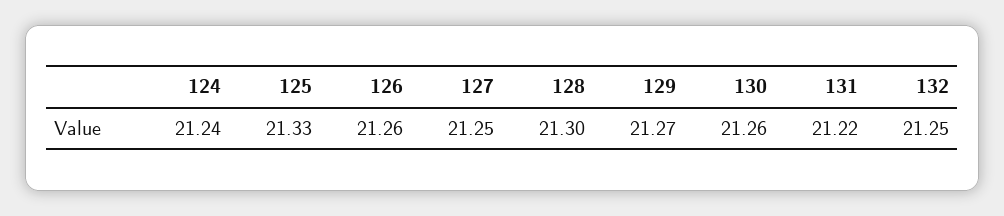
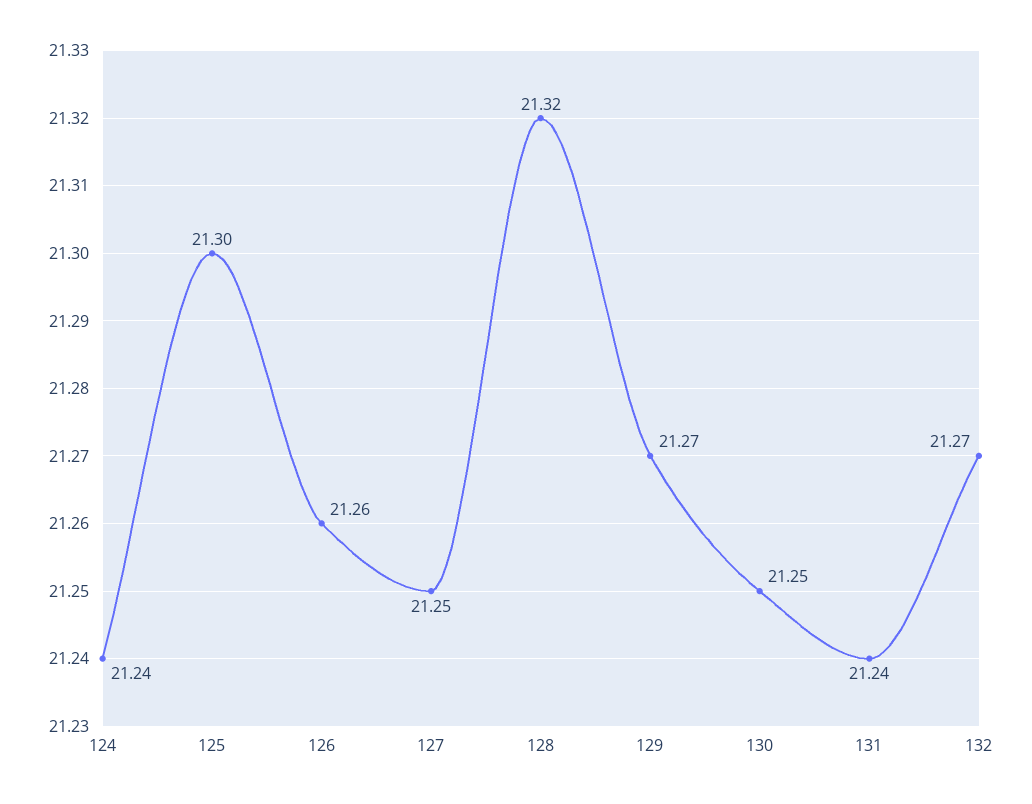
  {
    "124": 21.24,
-   "125": 21.33,
+   "125": 21.3,
    "126": 21.26,
    "127": 21.25,
-   "128": 21.3,
+   "128": 21.32,
    "129": 21.27,
-   "130": 21.26,
+   "130": 21.25,
-   "131": 21.22,
+   "131": 21.24,
-   "132": 21.25
+   "132": 21.27
  }

